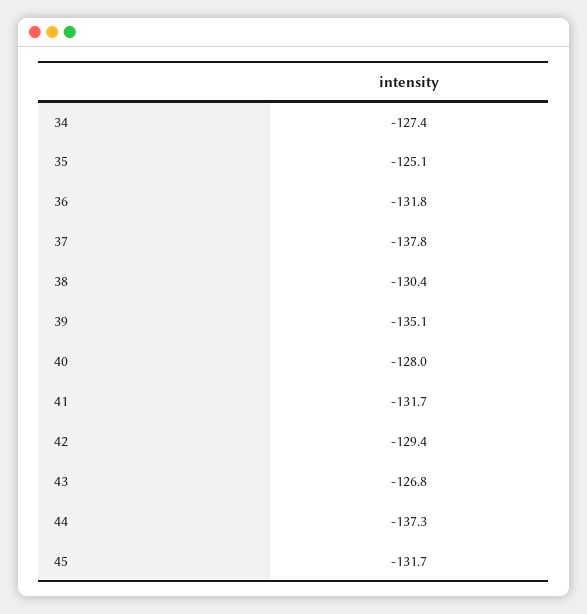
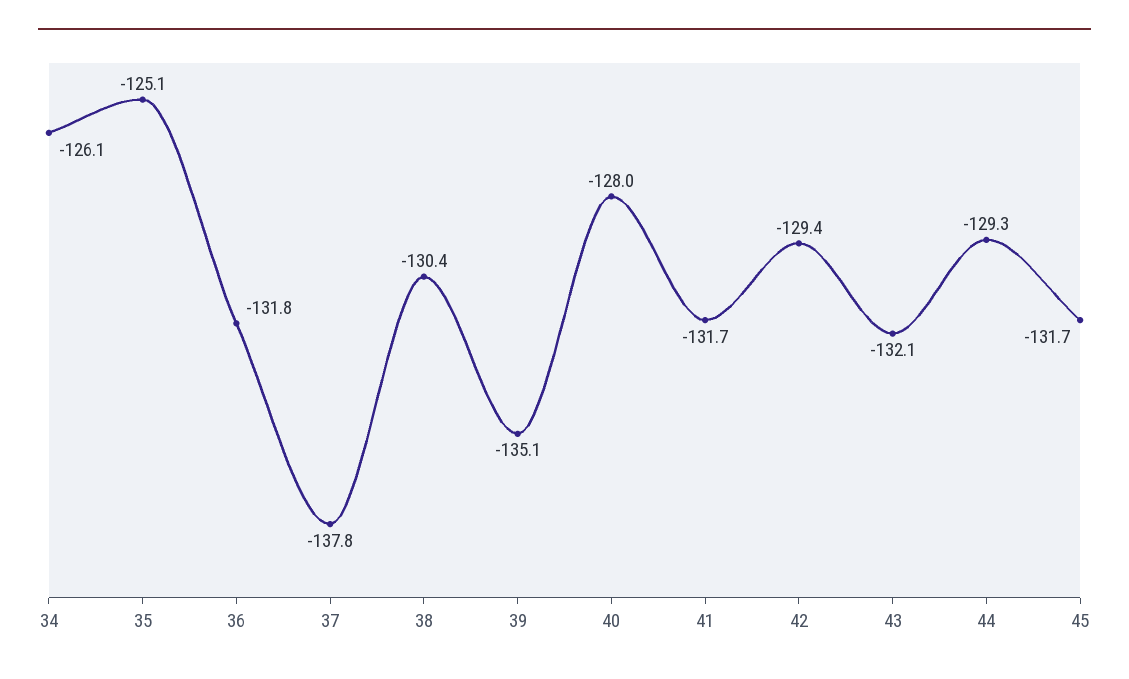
  {
-   "34": -127.4,
+   "34": -126.1,
    "35": -125.1,
    "36": -131.8,
    "37": -137.8,
    "38": -130.4,
    "39": -135.1,
    "40": -128,
    "41": -131.7,
    "42": -129.4,
-   "43": -126.8,
+   "43": -132.1,
-   "44": -137.3,
+   "44": -129.3,
    "45": -131.7
  }

